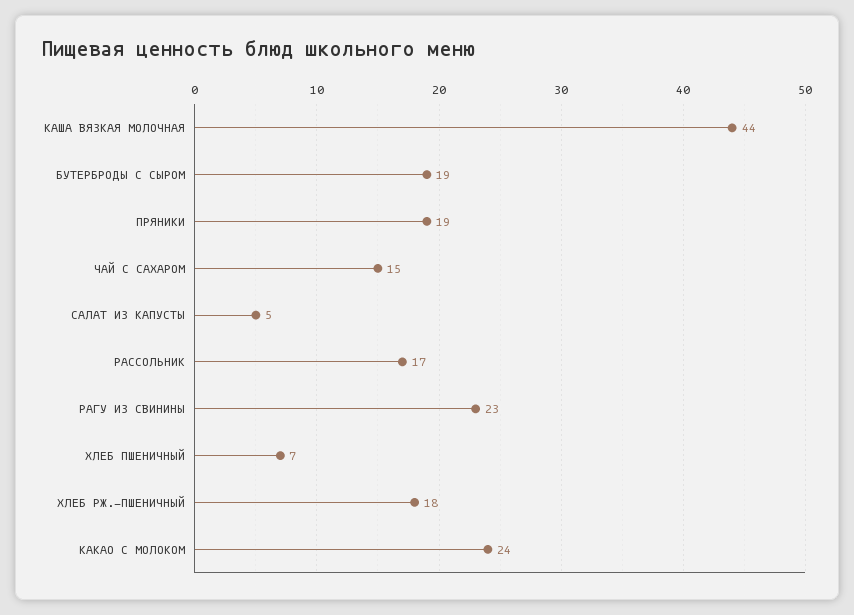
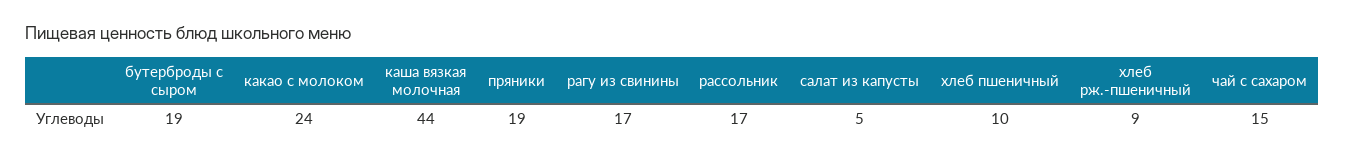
  {
    "КАША ВЯЗКАЯ МОЛОЧНАЯ": 44,
    "БУТЕРБРОДЫ С СЫРОМ": 19,
    "ПРЯНИКИ": 19,
    "ЧАЙ С САХАРОМ": 15,
    "САЛАТ ИЗ КАПУСТЫ": 5,
    "РАССОЛЬНИК": 17,
-   "РАГУ ИЗ СВИНИНЫ": 23,
+   "РАГУ ИЗ СВИНИНЫ": 17,
-   "ХЛЕБ ПШЕНИЧНЫЙ": 7,
+   "ХЛЕБ ПШЕНИЧНЫЙ": 10,
-   "ХЛЕБ РЖ.-ПШЕНИЧНЫЙ": 18,
+   "ХЛЕБ РЖ.-ПШЕНИЧНЫЙ": 9,
    "КАКАО С МОЛОКОМ": 24
  }

